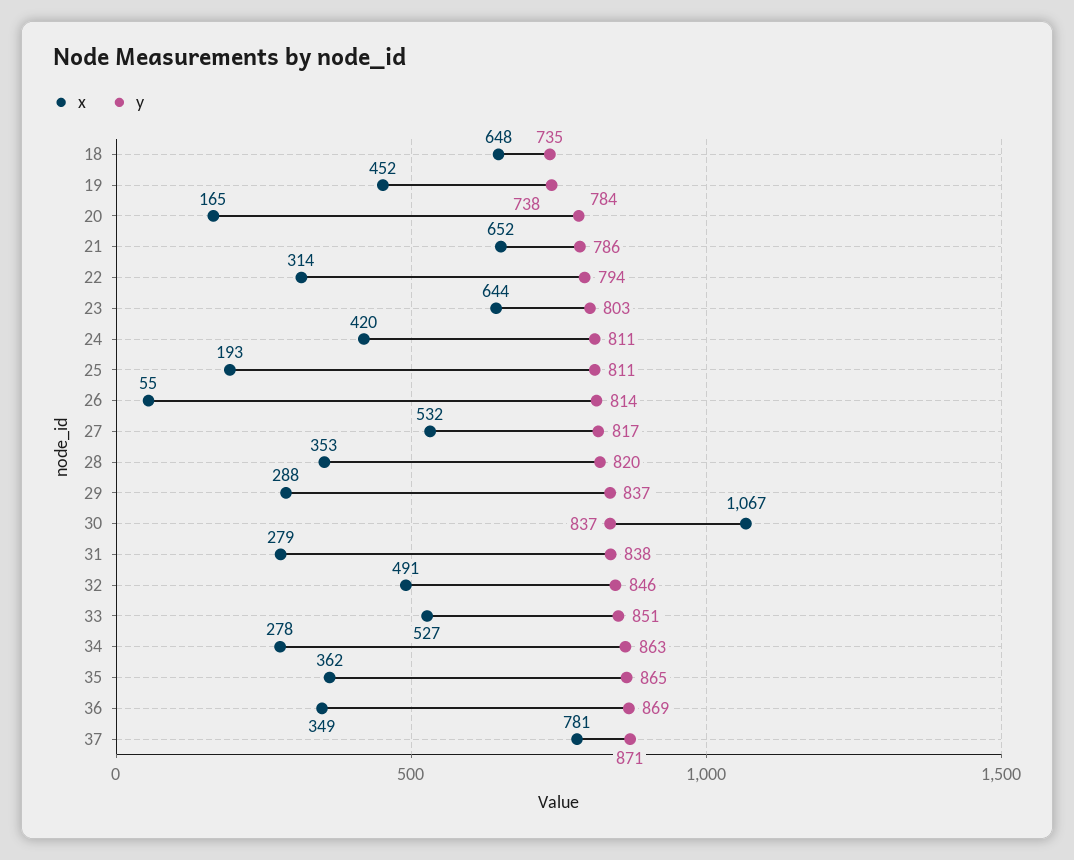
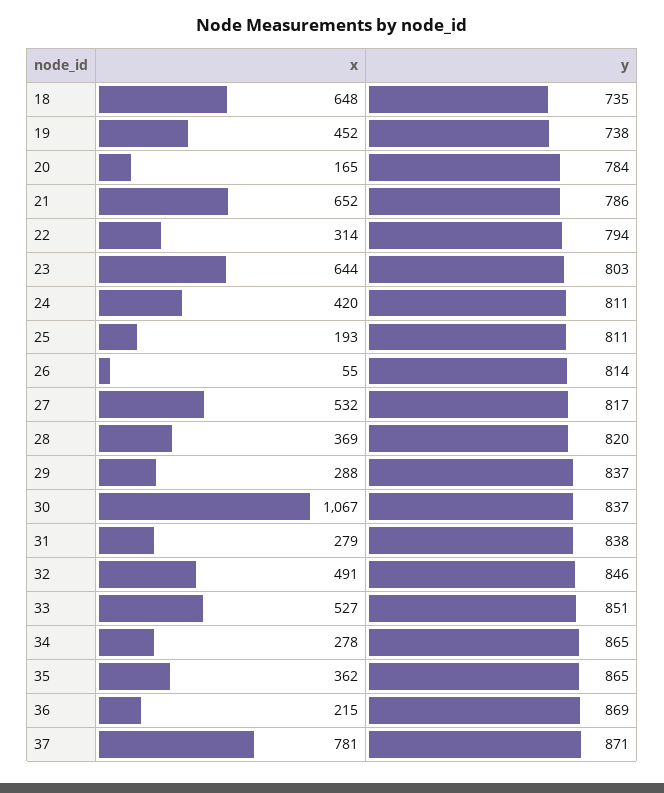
  {
    "x": {
      "18": 648,
      "19": 452,
      "20": 165,
      "21": 652,
      "22": 314,
      "23": 644,
      "24": 420,
      "25": 193,
      "26": 55,
      "27": 532,
-     "28": 353,
+     "28": 369,
      "29": 288,
      "30": 1067,
      "31": 279,
      "32": 491,
      "33": 527,
      "34": 278,
      "35": 362,
-     "36": 349,
+     "36": 215,
      "37": 781
    },
    "y": {
      "18": 735,
      "19": 738,
      "20": 784,
      "21": 786,
      "22": 794,
      "23": 803,
      "24": 811,
      "25": 811,
      "26": 814,
      "27": 817,
      "28": 820,
      "29": 837,
      "30": 837,
      "31": 838,
      "32": 846,
      "33": 851,
-     "34": 863,
+     "34": 865,
      "35": 865,
      "36": 869,
      "37": 871
    }
  }

